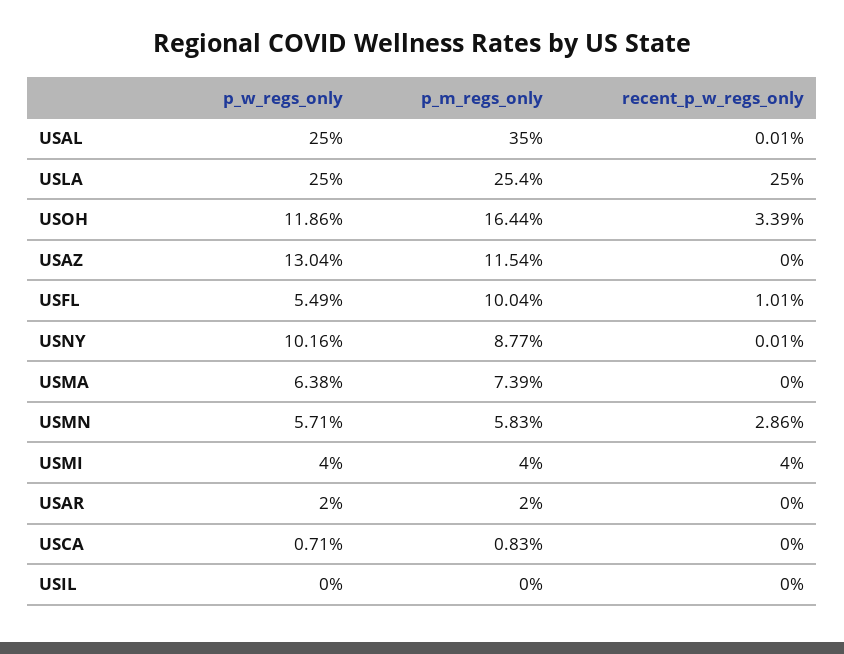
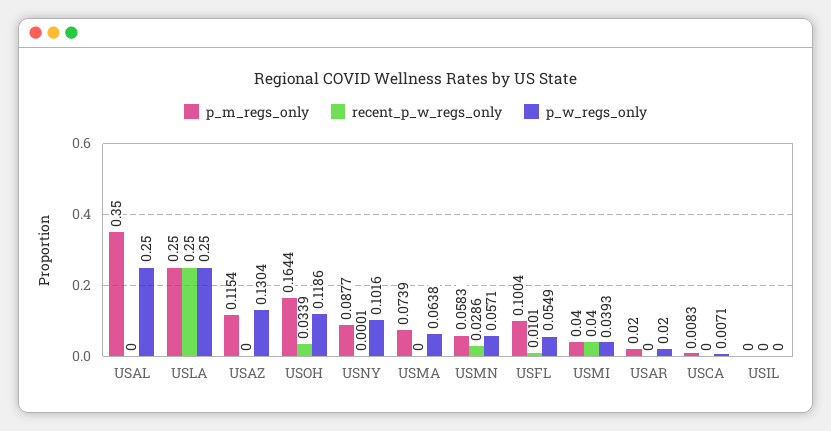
  {
    "p_w_regs_only": {
      "USAL": 0.25,
      "USLA": 0.25,
      "USOH": 0.1186,
      "USAZ": 0.1304,
      "USFL": 0.0549,
      "USNY": 0.1016,
      "USMA": 0.0638,
      "USMN": 0.0571,
-     "USMI": 0.04,
+     "USMI": 0.0393,
      "USAR": 0.02,
      "USCA": 0.0071,
      "USIL": 0
    },
    "p_m_regs_only": {
      "USAL": 0.35,
-     "USLA": 0.254,
+     "USLA": 0.25,
      "USOH": 0.1644,
      "USAZ": 0.1154,
      "USFL": 0.1004,
      "USNY": 0.0877,
      "USMA": 0.0739,
      "USMN": 0.0583,
      "USMI": 0.04,
      "USAR": 0.02,
      "USCA": 0.0083,
      "USIL": 0
    },
    "recent_p_w_regs_only": {
-     "USAL": 0.0001,
+     "USAL": 0,
      "USLA": 0.25,
      "USOH": 0.0339,
      "USAZ": 0,
      "USFL": 0.0101,
      "USNY": 0.0001,
      "USMA": 0,
      "USMN": 0.0286,
      "USMI": 0.04,
      "USAR": 0,
      "USCA": 0,
      "USIL": 0
    }
  }

